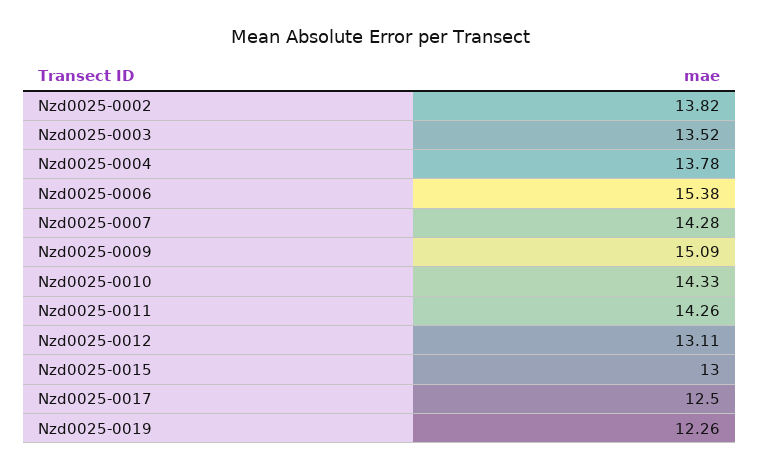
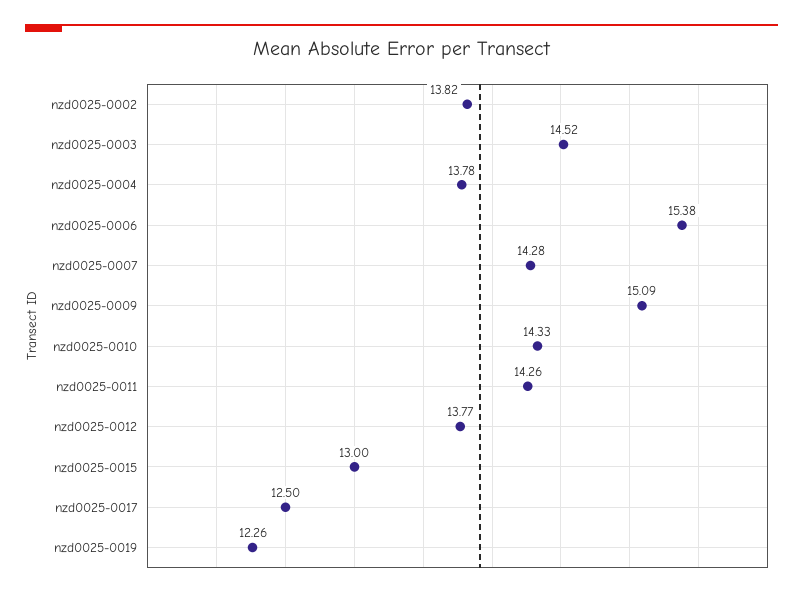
  {
    "Nzd0025-0002": 13.82,
-   "Nzd0025-0003": 13.52,
+   "Nzd0025-0003": 14.52,
    "Nzd0025-0004": 13.78,
    "Nzd0025-0006": 15.38,
    "Nzd0025-0007": 14.28,
    "Nzd0025-0009": 15.09,
    "Nzd0025-0010": 14.33,
    "Nzd0025-0011": 14.26,
-   "Nzd0025-0012": 13.11,
+   "Nzd0025-0012": 13.77,
    "Nzd0025-0015": 13,
    "Nzd0025-0017": 12.5,
    "Nzd0025-0019": 12.26
  }

